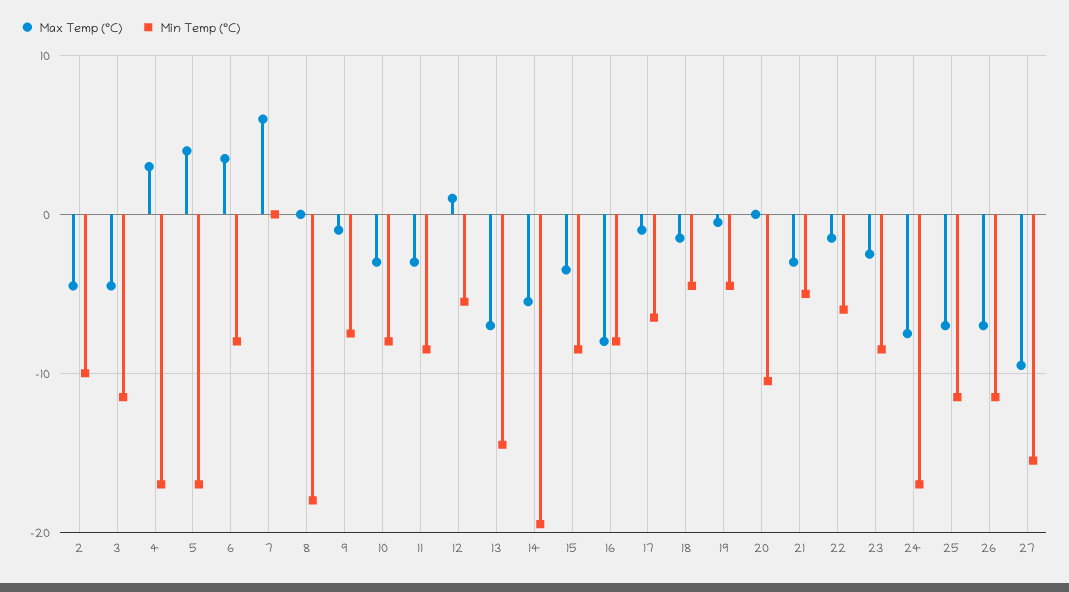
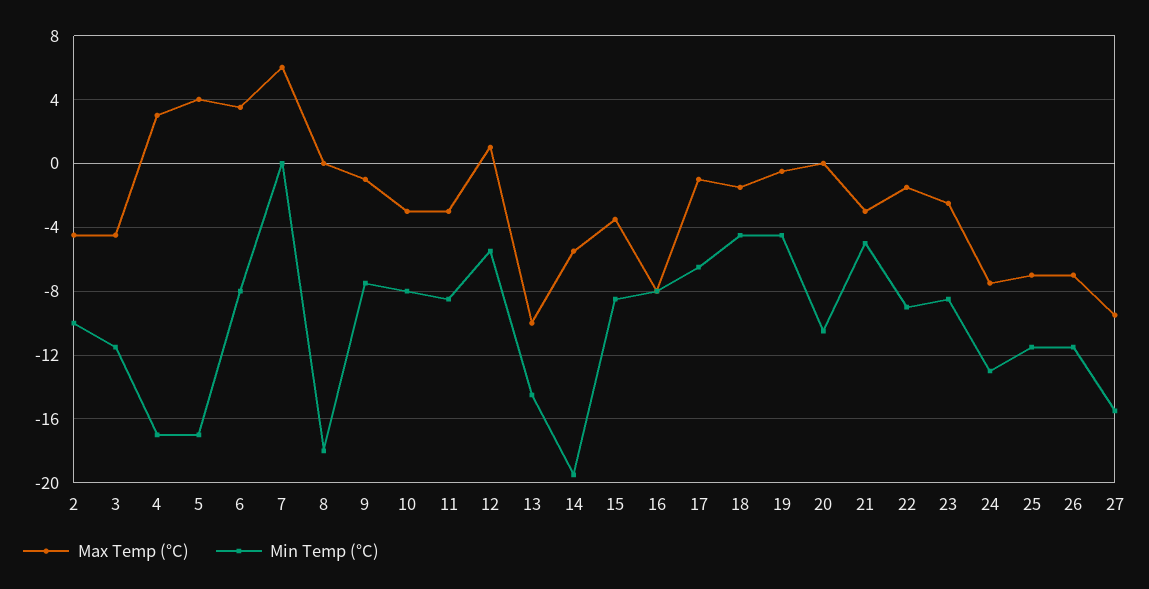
  {
    "Max Temp (°C)": {
      "2": -4.5,
      "3": -4.5,
      "4": 3,
      "5": 4,
      "6": 3.5,
      "7": 6,
      "8": 0,
      "9": -1,
      "10": -3,
      "11": -3,
      "12": 1,
-     "13": -7,
+     "13": -10,
      "14": -5.5,
      "15": -3.5,
      "16": -8,
      "17": -1,
      "18": -1.5,
      "19": -0.5,
      "20": 0,
      "21": -3,
      "22": -1.5,
      "23": -2.5,
      "24": -7.5,
      "25": -7,
      "26": -7,
      "27": -9.5
    },
    "Min Temp (°C)": {
      "2": -10,
      "3": -11.5,
      "4": -17,
      "5": -17,
      "6": -8,
      "7": 0,
      "8": -18,
      "9": -7.5,
      "10": -8,
      "11": -8.5,
      "12": -5.5,
      "13": -14.5,
      "14": -19.5,
      "15": -8.5,
      "16": -8,
      "17": -6.5,
      "18": -4.5,
      "19": -4.5,
      "20": -10.5,
      "21": -5,
-     "22": -6,
+     "22": -9,
      "23": -8.5,
-     "24": -17,
+     "24": -13,
      "25": -11.5,
      "26": -11.5,
      "27": -15.5
    }
  }

